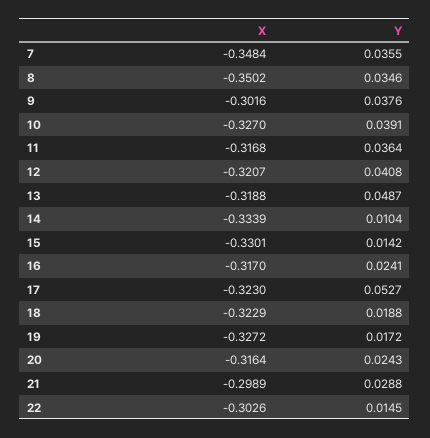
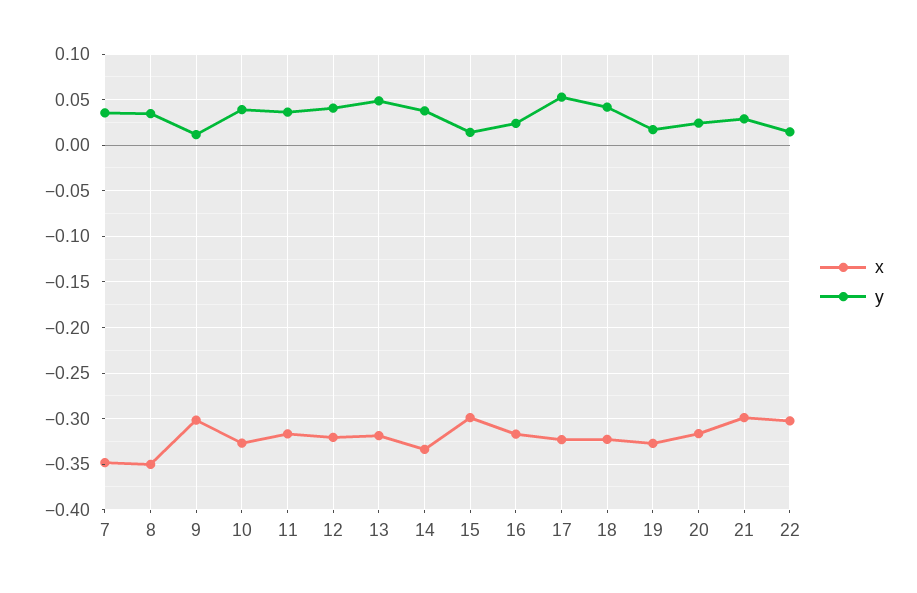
  {
    "X": {
      "7": -0.3484,
      "8": -0.3502,
      "9": -0.3016,
      "10": -0.327,
      "11": -0.3168,
      "12": -0.3207,
      "13": -0.3188,
      "14": -0.3339,
-     "15": -0.3301,
+     "15": -0.3,
      "16": -0.317,
      "17": -0.323,
      "18": -0.3229,
      "19": -0.3272,
      "20": -0.3164,
      "21": -0.2989,
      "22": -0.3026
    },
    "Y": {
      "7": 0.0355,
      "8": 0.0346,
-     "9": 0.0376,
+     "9": 0.01,
      "10": 0.0391,
      "11": 0.0364,
      "12": 0.0408,
      "13": 0.0487,
-     "14": 0.0104,
+     "14": 0.04,
      "15": 0.0142,
      "16": 0.0241,
      "17": 0.0527,
-     "18": 0.0188,
+     "18": 0.04,
      "19": 0.0172,
      "20": 0.0243,
      "21": 0.0288,
      "22": 0.0145
    }
  }

